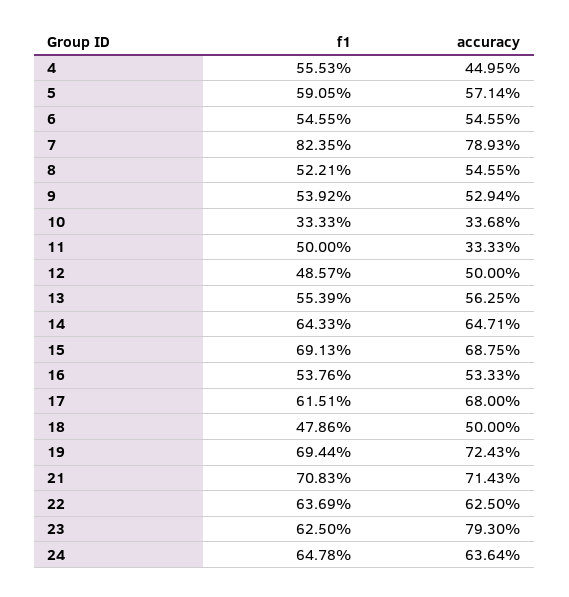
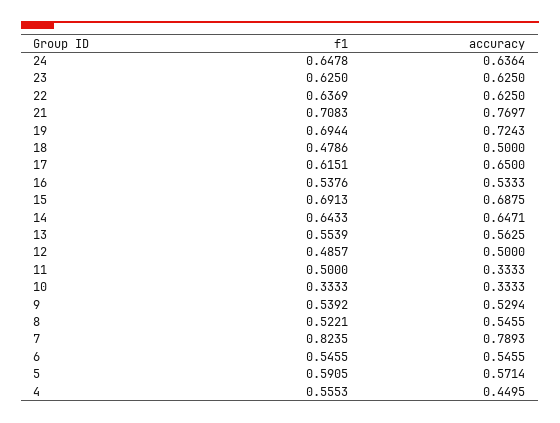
  {
    "f1": {
      "4": 0.5553,
      "5": 0.5905,
      "6": 0.5455,
      "7": 0.8235,
      "8": 0.5221,
      "9": 0.5392,
      "10": 0.3333,
      "11": 0.5,
      "12": 0.4857,
      "13": 0.5539,
      "14": 0.6433,
      "15": 0.6913,
      "16": 0.5376,
      "17": 0.6151,
      "18": 0.4786,
      "19": 0.6944,
      "21": 0.7083,
      "22": 0.6369,
      "23": 0.625,
      "24": 0.6478
    },
    "accuracy": {
      "4": 0.4495,
      "5": 0.5714,
      "6": 0.5455,
      "7": 0.7893,
      "8": 0.5455,
      "9": 0.5294,
-     "10": 0.3368,
+     "10": 0.3333,
      "11": 0.3333,
      "12": 0.5,
      "13": 0.5625,
      "14": 0.6471,
      "15": 0.6875,
      "16": 0.5333,
-     "17": 0.68,
+     "17": 0.65,
      "18": 0.5,
      "19": 0.7243,
-     "21": 0.7143,
+     "21": 0.7697,
      "22": 0.625,
-     "23": 0.793,
+     "23": 0.625,
      "24": 0.6364
    }
  }

